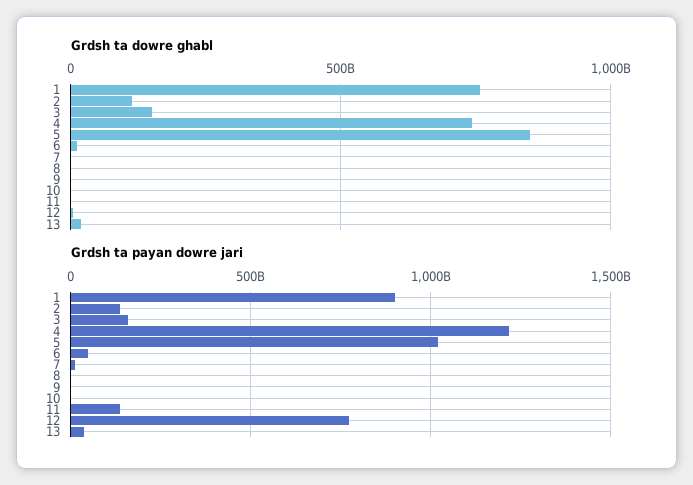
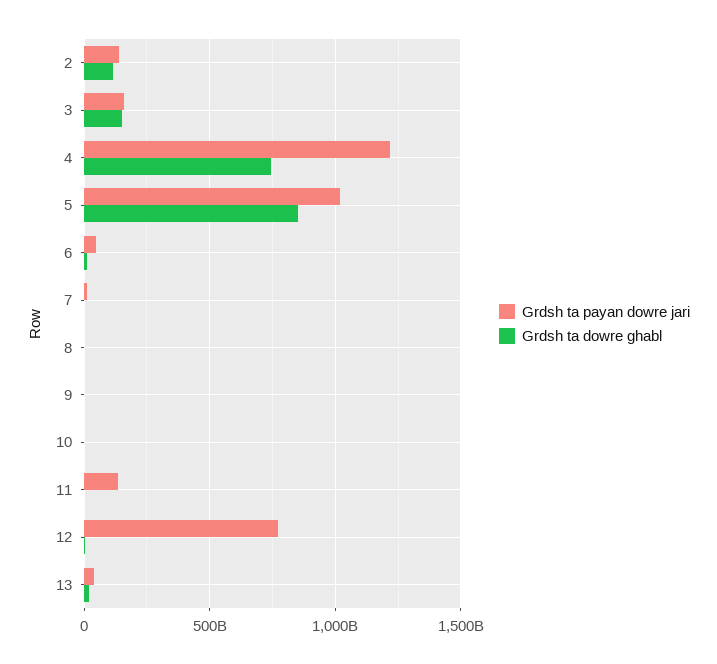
  {
    "Grdsh ta dowre ghabl": {
-     "1": 750000000000,
      "2": 100000000000,
      "3": 150000000000,
      "4": 750000000000,
      "5": 850000000000,
      "6": 0,
      "7": 0,
      "8": 0,
      "9": 0,
      "10": 0,
      "11": 0,
      "12": 0,
      "13": 0
    },
    "Grdsh ta payan dowre jari": {
-     "1": 900000000000,
      "2": 150000000000,
      "3": 150000000000,
      "4": 1200000000000,
      "5": 1000000000000,
      "6": 50000000000,
      "7": 0,
      "8": 0,
      "9": 0,
      "10": 0,
      "11": 150000000000,
      "12": 750000000000,
      "13": 50000000000
    }
  }

